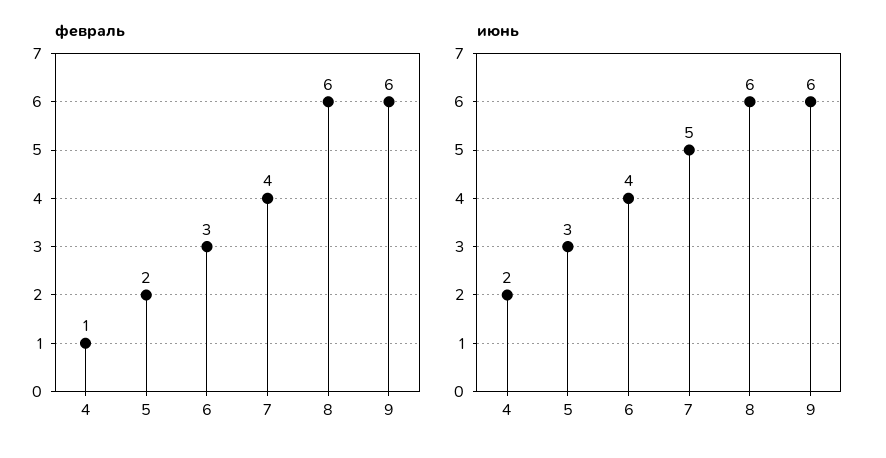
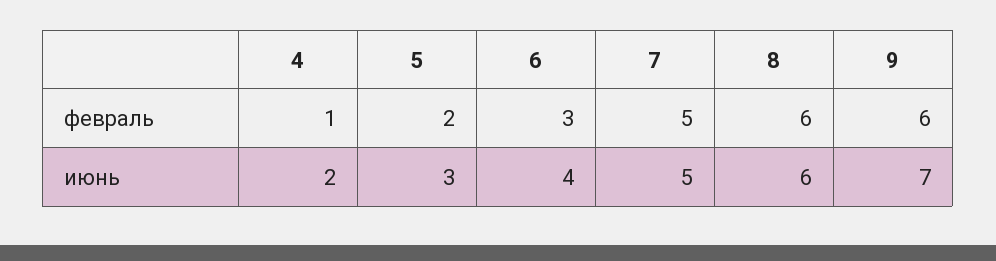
  {
    "февраль": {
      "4": 1,
      "5": 2,
      "6": 3,
-     "7": 4,
+     "7": 5,
      "8": 6,
      "9": 6
    },
    "июнь": {
      "4": 2,
      "5": 3,
      "6": 4,
      "7": 5,
      "8": 6,
-     "9": 6
+     "9": 7
    }
  }

